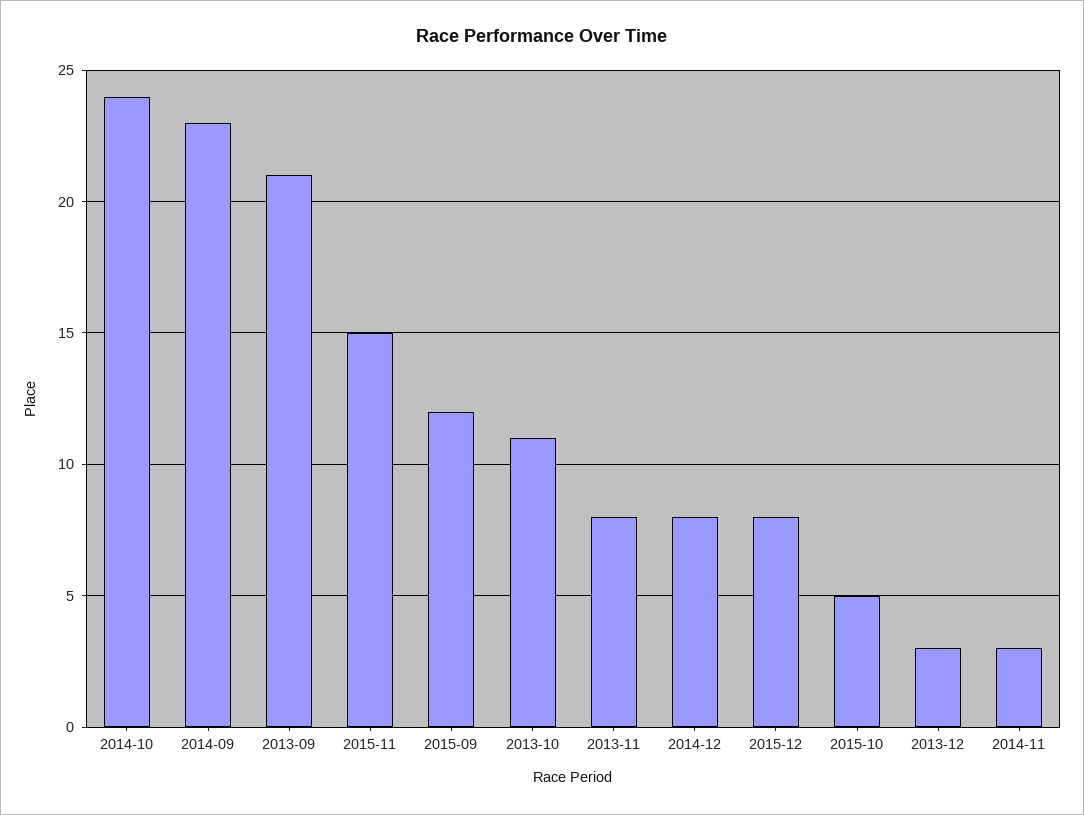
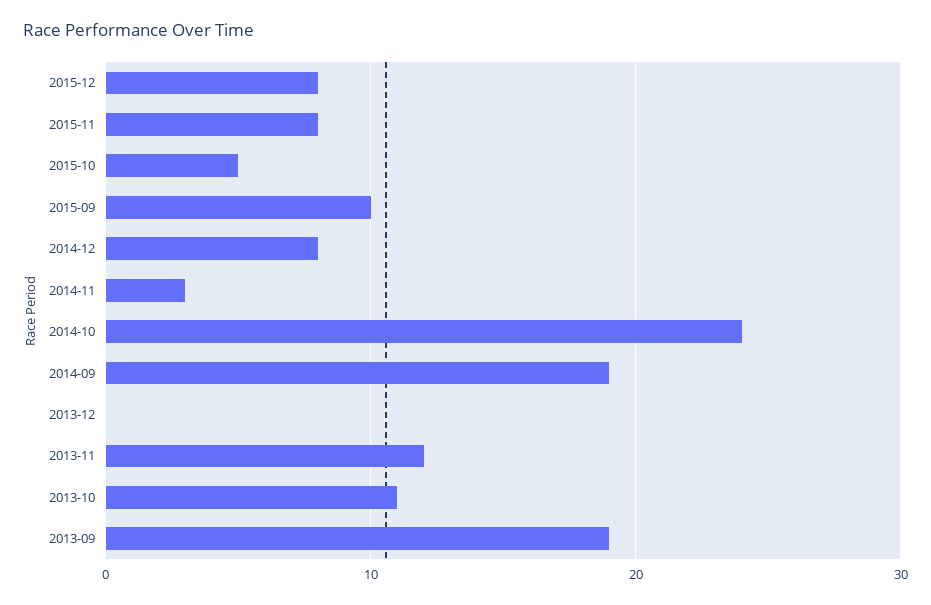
  {
    "2014-10": 24,
-   "2014-09": 23,
+   "2014-09": 19,
-   "2013-09": 21,
+   "2013-09": 19,
-   "2015-11": 15,
+   "2015-11": 8,
-   "2015-09": 12,
+   "2015-09": 10,
    "2013-10": 11,
-   "2013-11": 8,
+   "2013-11": 12,
    "2014-12": 8,
    "2015-12": 8,
    "2015-10": 5,
-   "2013-12": 3,
+   "2013-12": 0,
    "2014-11": 3
  }

